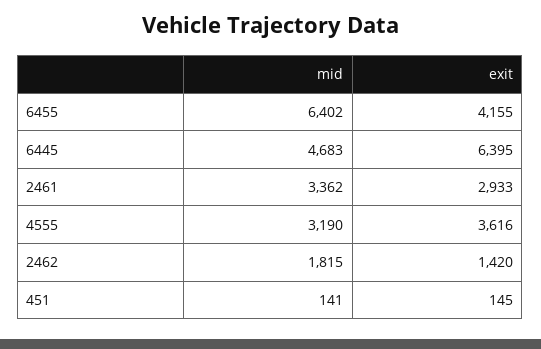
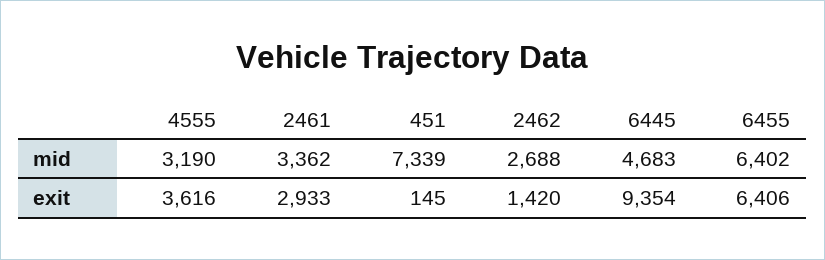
  {
    "mid": {
      "6455": 6402,
      "6445": 4683,
      "2461": 3362,
      "4555": 3190,
-     "2462": 1815,
+     "2462": 2688,
-     "451": 141
+     "451": 7339
    },
    "exit": {
-     "6455": 4155,
+     "6455": 6406,
-     "6445": 6395,
+     "6445": 9354,
      "2461": 2933,
      "4555": 3616,
      "2462": 1420,
      "451": 145
    }
  }

